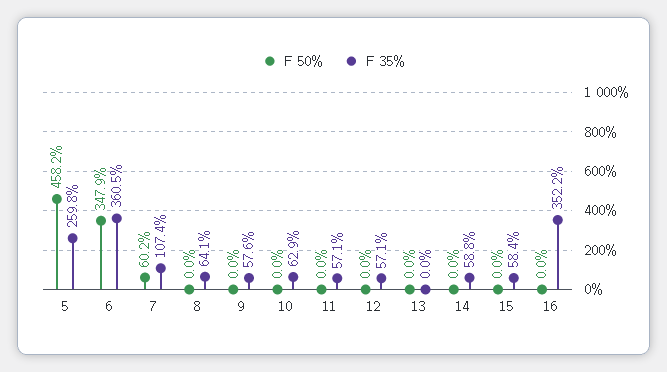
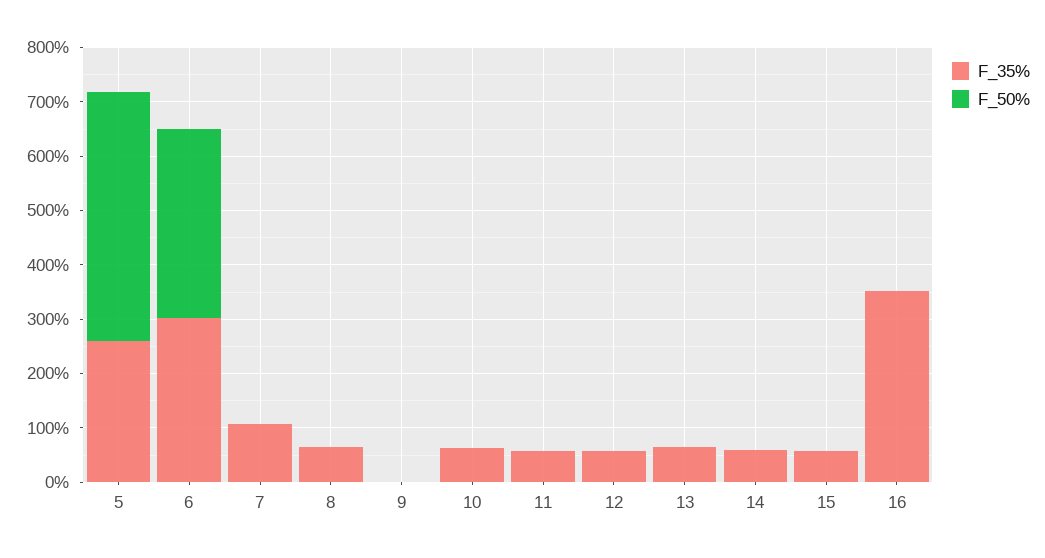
  {
    "F 50%": {
      "5": 458.2,
      "6": 347.9,
-     "7": 60.2,
+     "7": 0,
      "8": 0,
      "9": 0,
      "10": 0,
      "11": 0,
      "12": 0,
      "13": 0,
      "14": 0,
      "15": 0,
      "16": 0
    },
    "F 35%": {
      "5": 259.8,
-     "6": 360.5,
+     "6": 300,
      "7": 107.4,
      "8": 64.1,
-     "9": 57.6,
+     "9": 0,
      "10": 62.9,
      "11": 57.1,
      "12": 57.1,
-     "13": 0,
+     "13": 60,
      "14": 58.8,
      "15": 58.4,
      "16": 352.2
    }
  }

